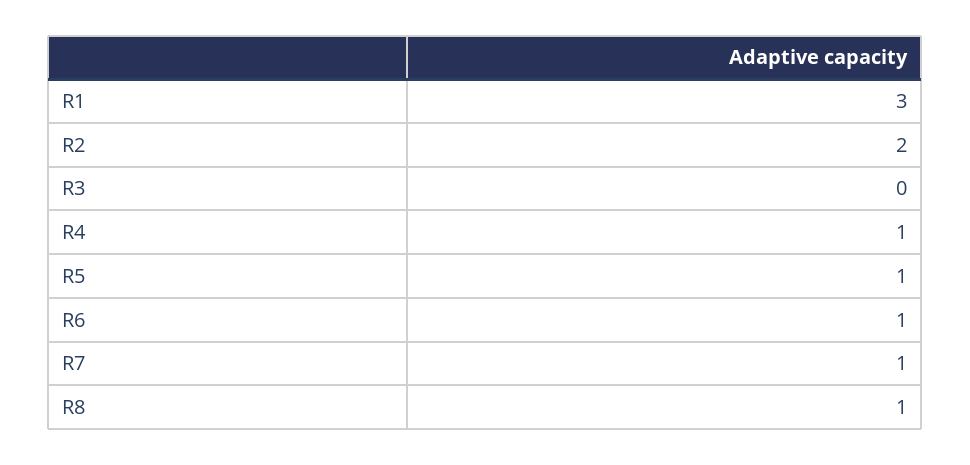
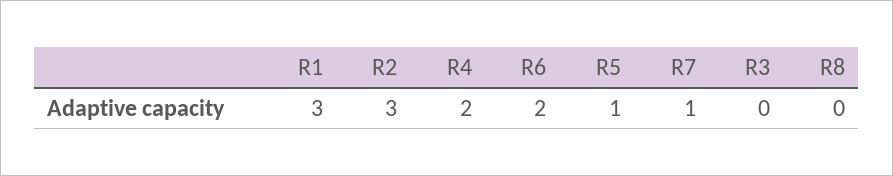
  {
    "R1": 3,
-   "R2": 2,
+   "R2": 3,
    "R3": 0,
-   "R4": 1,
+   "R4": 2,
    "R5": 1,
-   "R6": 1,
+   "R6": 2,
    "R7": 1,
-   "R8": 1
+   "R8": 0
  }

